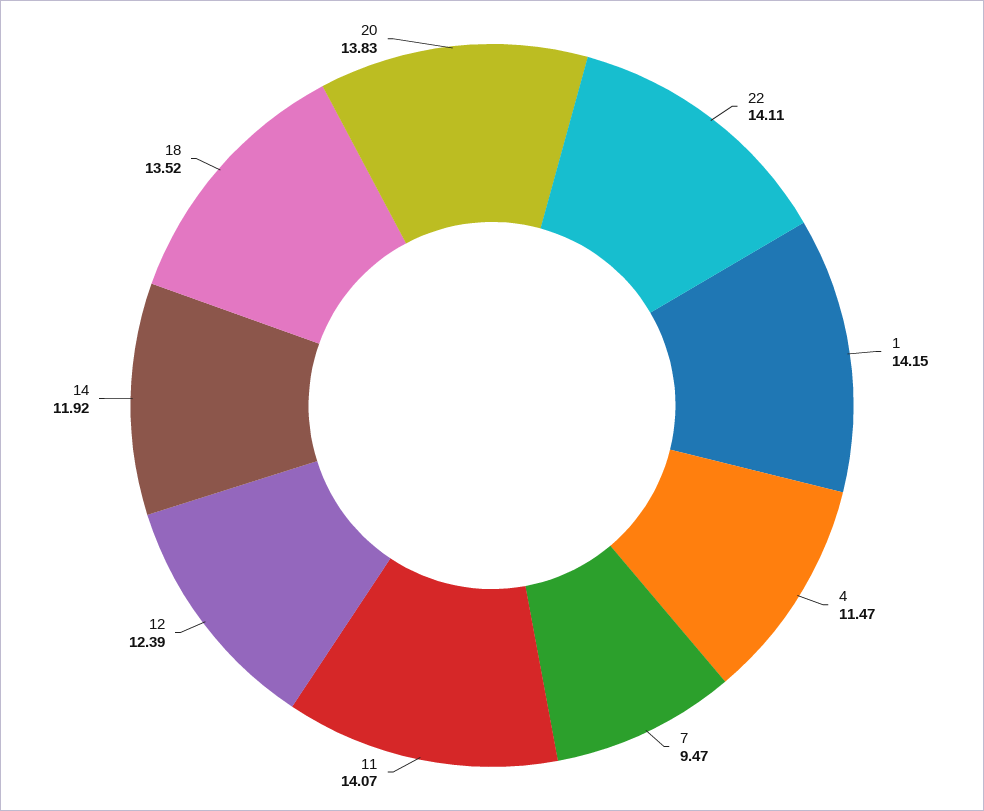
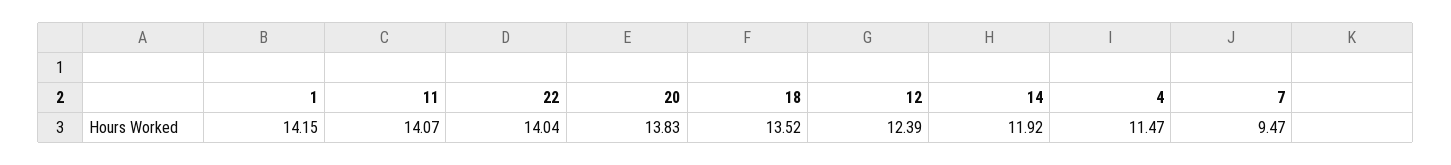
  {
-   "22": 14.11,
+   "22": 14.04,
    "1": 14.15,
    "4": 11.47,
    "7": 9.47,
    "11": 14.07,
    "12": 12.39,
    "14": 11.92,
    "18": 13.52,
    "20": 13.83
  }

